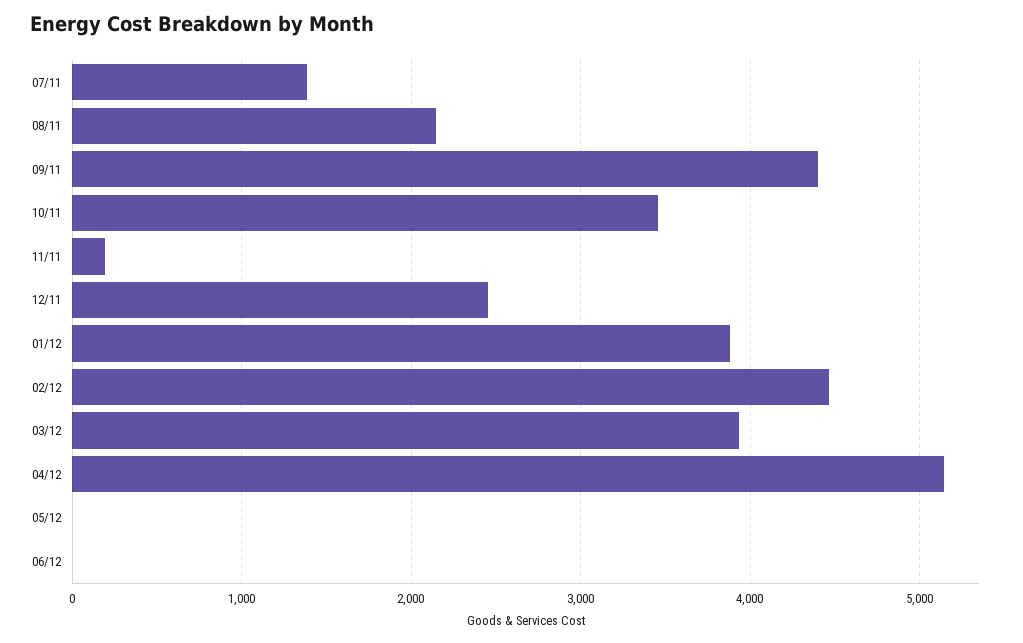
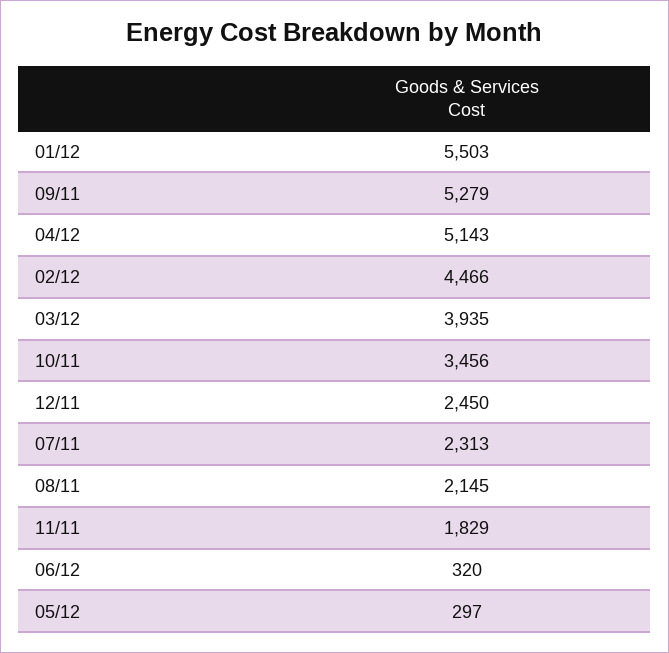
  {
-   "07/11": 1400,
+   "07/11": 2313,
    "08/11": 2145,
-   "09/11": 4400,
+   "09/11": 5279,
    "10/11": 3456,
-   "11/11": 200,
+   "11/11": 1829,
    "12/11": 2450,
-   "01/12": 3900,
+   "01/12": 5503,
    "02/12": 4466,
    "03/12": 3935,
    "04/12": 5143,
-   "05/12": 0,
+   "05/12": 297,
-   "06/12": 0
+   "06/12": 320
  }

